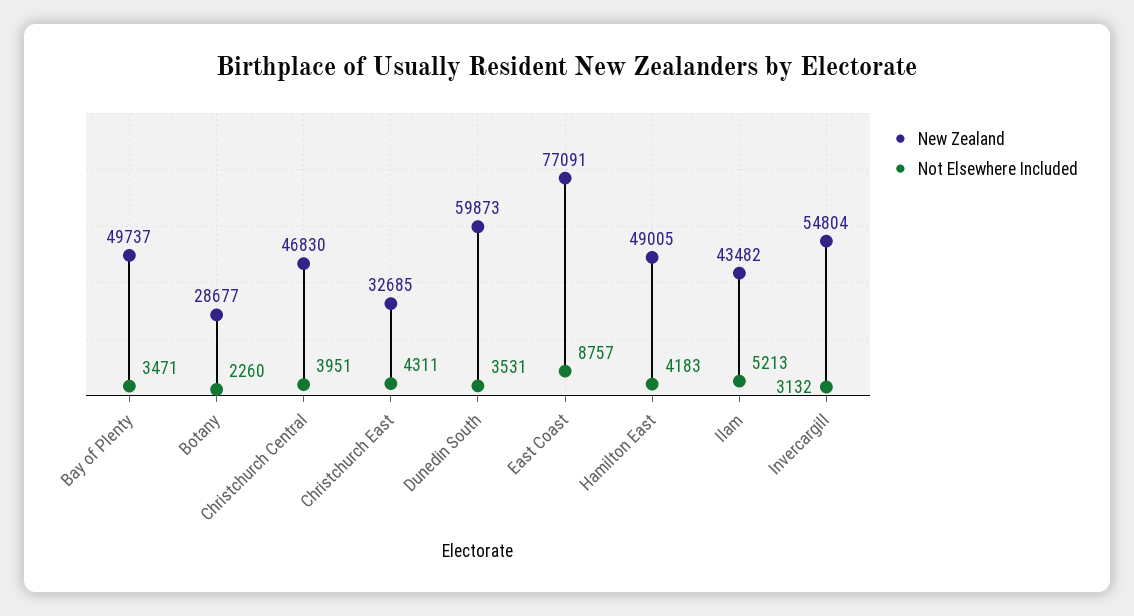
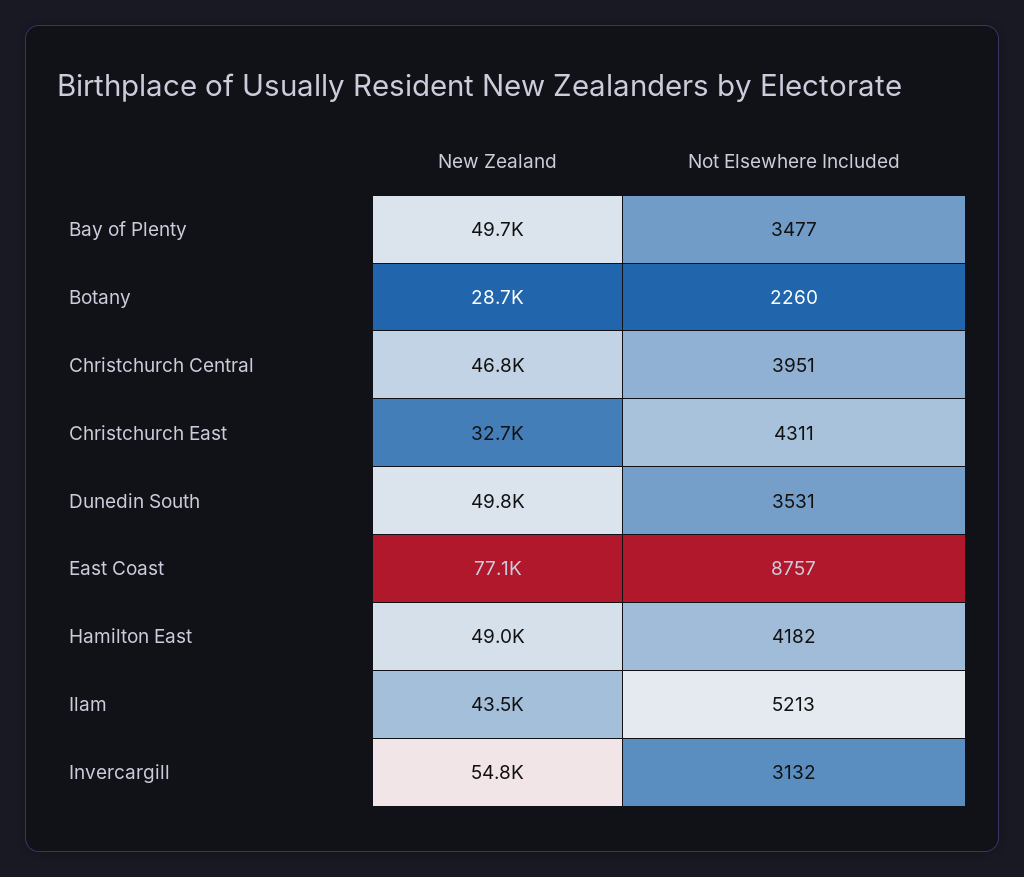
  {
    "New Zealand": {
      "Bay of Plenty": 49737,
      "Botany": 28677,
      "Christchurch Central": 46830,
      "Christchurch East": 32685,
-     "Dunedin South": 59873,
+     "Dunedin South": 49800,
      "East Coast": 77091,
      "Hamilton East": 49005,
      "Ilam": 43482,
      "Invercargill": 54804
    },
    "Not Elsewhere Included": {
-     "Bay of Plenty": 3471,
+     "Bay of Plenty": 3477,
      "Botany": 2260,
      "Christchurch Central": 3951,
      "Christchurch East": 4311,
      "Dunedin South": 3531,
      "East Coast": 8757,
-     "Hamilton East": 4183,
+     "Hamilton East": 4182,
      "Ilam": 5213,
      "Invercargill": 3132
    }
  }

